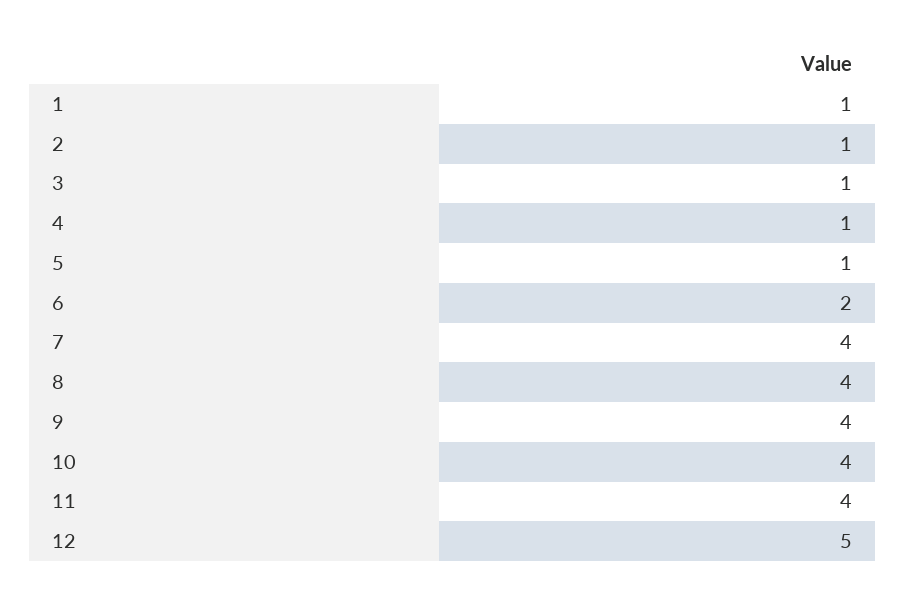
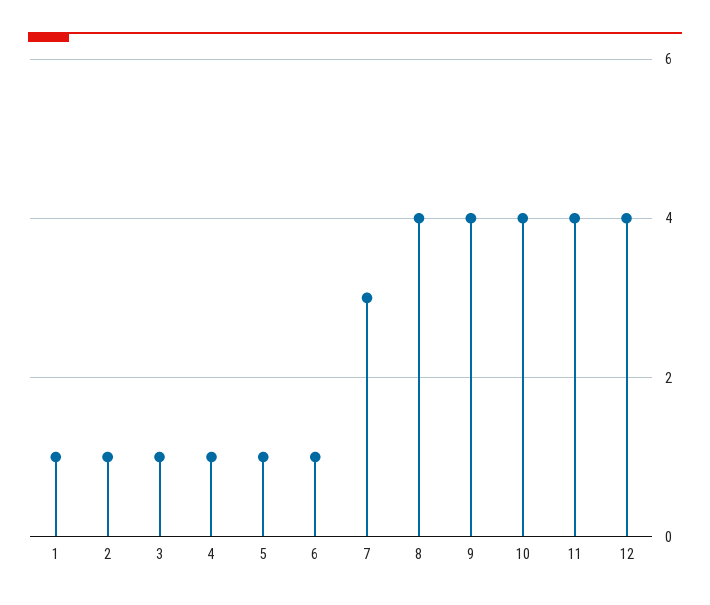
  {
    "1": 1,
    "2": 1,
    "3": 1,
    "4": 1,
    "5": 1,
-   "6": 2,
+   "6": 1,
-   "7": 4,
+   "7": 3,
    "8": 4,
    "9": 4,
    "10": 4,
    "11": 4,
-   "12": 5
+   "12": 4
  }

